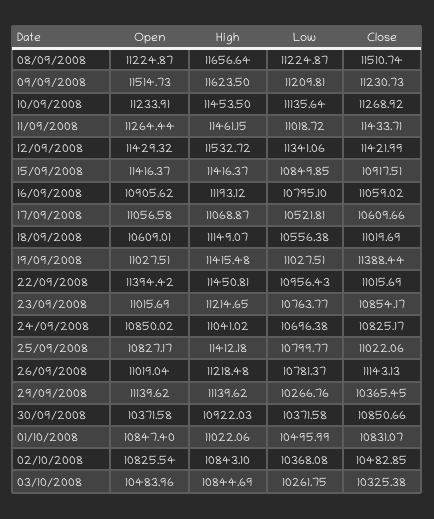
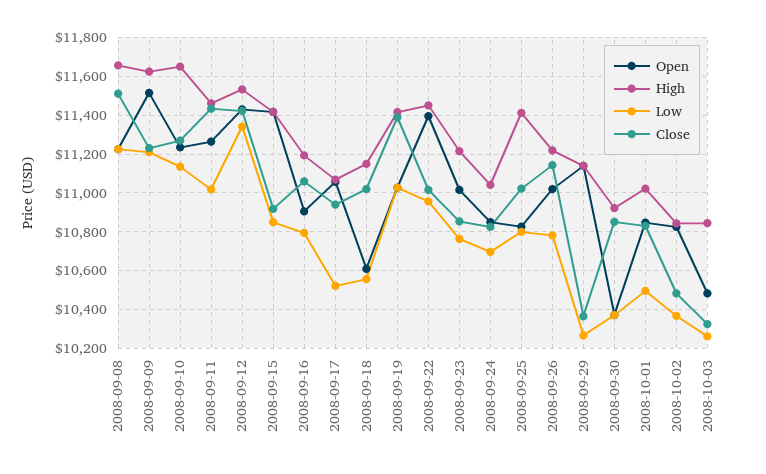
  {
    "Open": {
      "08/09/2008": 11224.87,
      "09/09/2008": 11514.73,
      "10/09/2008": 11233.91,
      "11/09/2008": 11264.44,
      "12/09/2008": 11429.32,
      "15/09/2008": 11416.37,
      "16/09/2008": 10905.62,
      "17/09/2008": 11056.58,
      "18/09/2008": 10609.01,
      "19/09/2008": 11027.51,
      "22/09/2008": 11394.42,
      "23/09/2008": 11015.69,
      "24/09/2008": 10850.02,
      "25/09/2008": 10827.17,
      "26/09/2008": 11019.04,
      "29/09/2008": 11139.62,
      "30/09/2008": 10371.58,
      "01/10/2008": 10847.4,
      "02/10/2008": 10825.54,
      "03/10/2008": 10483.96
    },
    "High": {
      "08/09/2008": 11656.64,
      "09/09/2008": 11623.5,
-     "10/09/2008": 11453.5,
+     "10/09/2008": 11650,
      "11/09/2008": 11461.15,
      "12/09/2008": 11532.72,
      "15/09/2008": 11416.37,
      "16/09/2008": 11193.12,
      "17/09/2008": 11068.87,
      "18/09/2008": 11149.07,
      "19/09/2008": 11415.48,
      "22/09/2008": 11450.81,
      "23/09/2008": 11214.65,
      "24/09/2008": 11041.02,
      "25/09/2008": 11412.18,
      "26/09/2008": 11218.48,
      "29/09/2008": 11139.62,
      "30/09/2008": 10922.03,
      "01/10/2008": 11022.06,
      "02/10/2008": 10843.1,
      "03/10/2008": 10844.69
    },
    "Low": {
      "08/09/2008": 11224.87,
      "09/09/2008": 11209.81,
      "10/09/2008": 11135.64,
      "11/09/2008": 11018.72,
      "12/09/2008": 11341.06,
      "15/09/2008": 10849.85,
      "16/09/2008": 10795.1,
      "17/09/2008": 10521.81,
      "18/09/2008": 10556.38,
      "19/09/2008": 11027.51,
      "22/09/2008": 10956.43,
      "23/09/2008": 10763.77,
      "24/09/2008": 10696.38,
      "25/09/2008": 10799.77,
      "26/09/2008": 10781.37,
      "29/09/2008": 10266.76,
      "30/09/2008": 10371.58,
      "01/10/2008": 10495.99,
      "02/10/2008": 10368.08,
      "03/10/2008": 10261.75
    },
    "Close": {
      "08/09/2008": 11510.74,
      "09/09/2008": 11230.73,
      "10/09/2008": 11268.92,
      "11/09/2008": 11433.71,
      "12/09/2008": 11421.99,
      "15/09/2008": 10917.51,
      "16/09/2008": 11059.02,
-     "17/09/2008": 10609.66,
+     "17/09/2008": 10950,
      "18/09/2008": 11019.69,
      "19/09/2008": 11388.44,
      "22/09/2008": 11015.69,
      "23/09/2008": 10854.17,
      "24/09/2008": 10825.17,
      "25/09/2008": 11022.06,
      "26/09/2008": 11143.13,
      "29/09/2008": 10365.45,
      "30/09/2008": 10850.66,
      "01/10/2008": 10831.07,
      "02/10/2008": 10482.85,
      "03/10/2008": 10325.38
    }
  }

